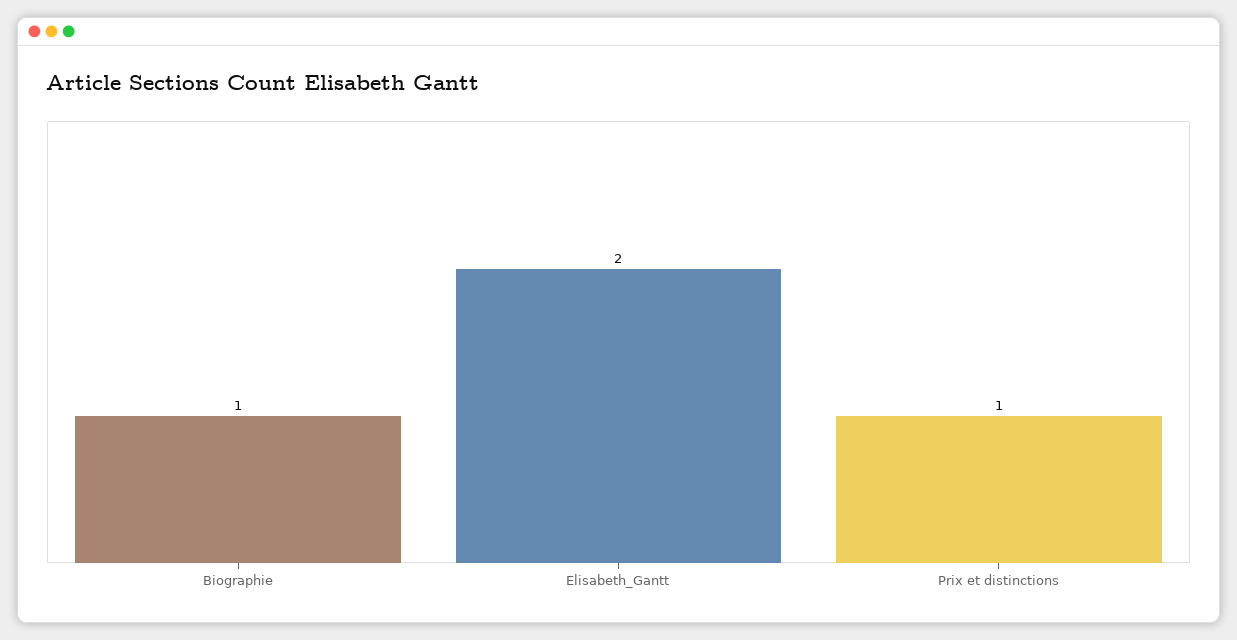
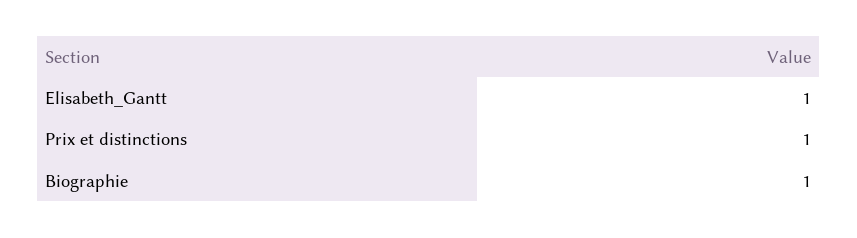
  {
    "Biographie": 1,
-   "Elisabeth_Gantt": 2,
+   "Elisabeth_Gantt": 1,
    "Prix et distinctions": 1
  }

